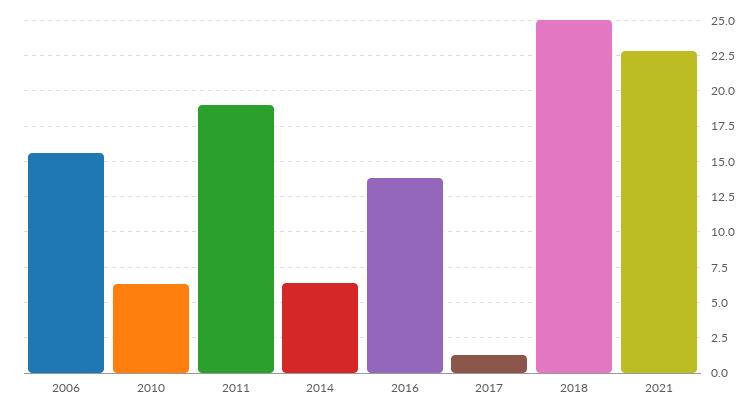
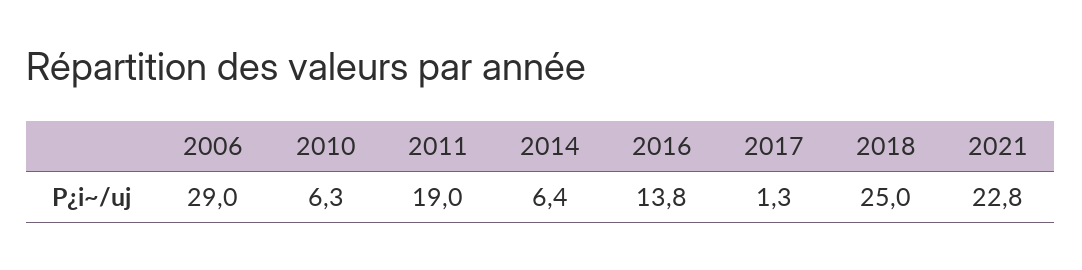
  {
-   "2006": 15.5,
+   "2006": 29,
    "2010": 6.3,
    "2011": 19,
    "2014": 6.4,
    "2016": 13.8,
    "2017": 1.3,
    "2018": 25,
    "2021": 22.8
  }

